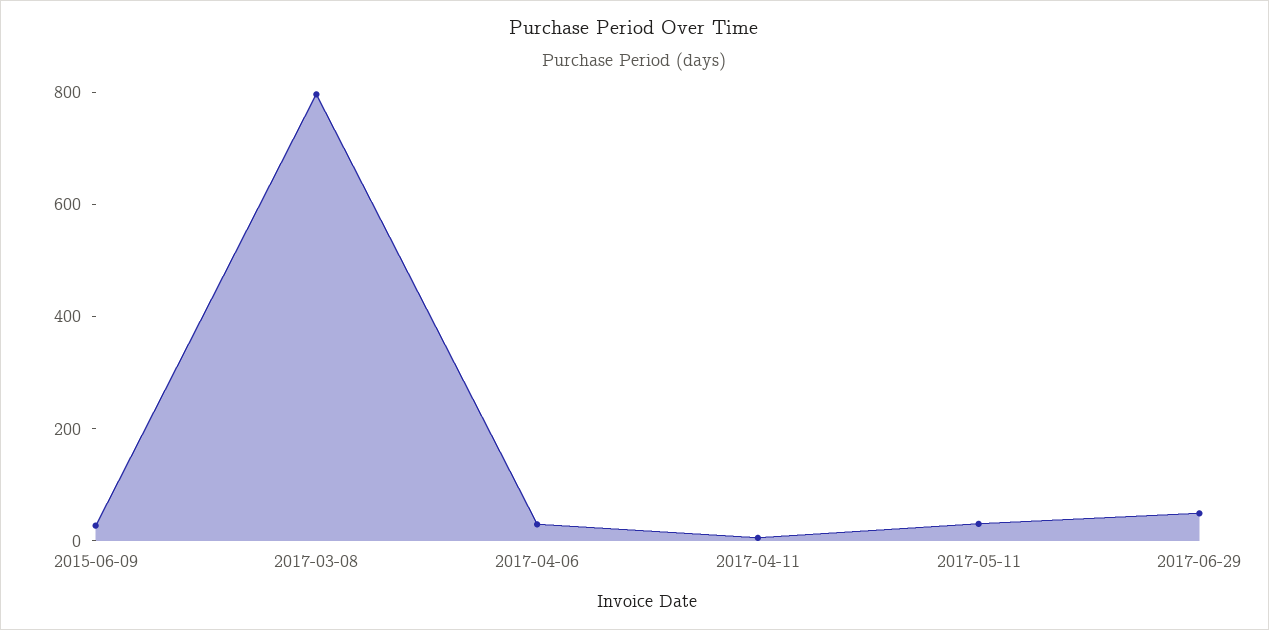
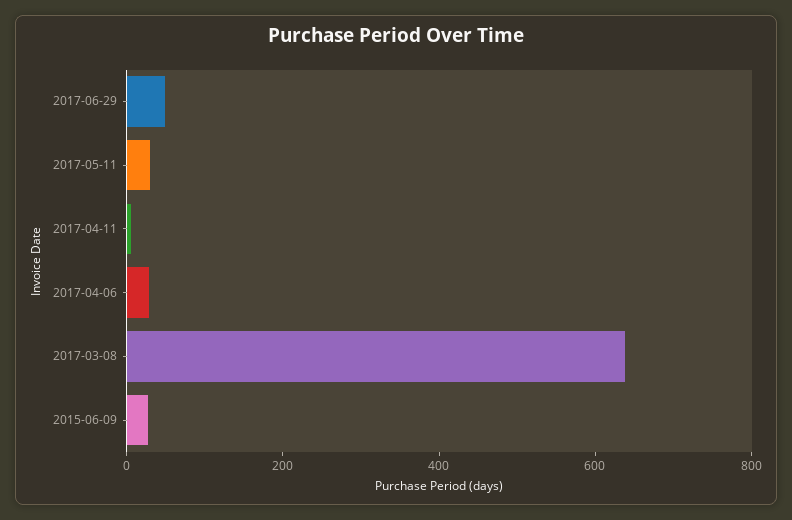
  {
    "2015-06-09": 50,
-   "2017-03-08": 800,
+   "2017-03-08": 650,
    "2017-04-06": 50,
    "2017-04-11": 0,
    "2017-05-11": 50,
    "2017-06-29": 50
  }

